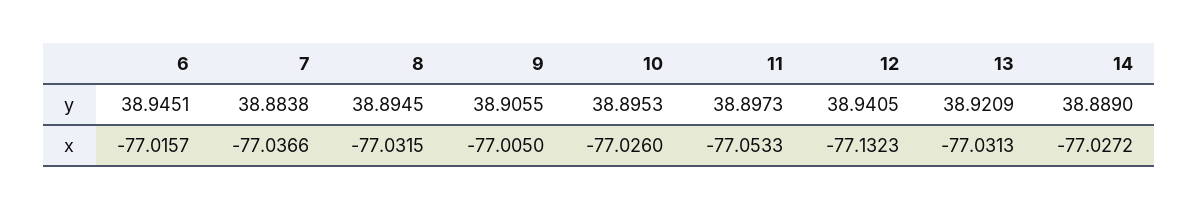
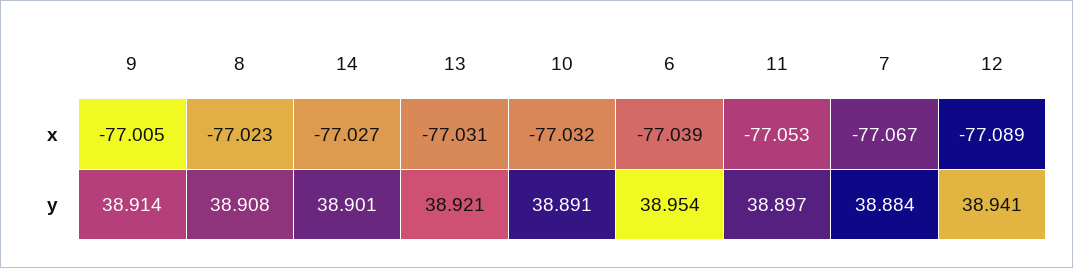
  {
    "6": {
-     "y": 38.9451,
+     "y": 38.954,
-     "x": -77.0157
+     "x": -77.039
    },
    "7": {
      "y": 38.8838,
-     "x": -77.0366
+     "x": -77.067
    },
    "8": {
-     "y": 38.8945,
+     "y": 38.908,
-     "x": -77.0315
+     "x": -77.023
    },
    "9": {
-     "y": 38.9055,
+     "y": 38.914,
      "x": -77.005
    },
    "10": {
-     "y": 38.8953,
+     "y": 38.891,
-     "x": -77.026
+     "x": -77.032
    },
    "11": {
      "y": 38.8973,
      "x": -77.0533
    },
    "12": {
      "y": 38.9405,
-     "x": -77.1323
+     "x": -77.089
    },
    "13": {
      "y": 38.9209,
      "x": -77.0313
    },
    "14": {
-     "y": 38.889,
+     "y": 38.901,
      "x": -77.0272
    }
  }

